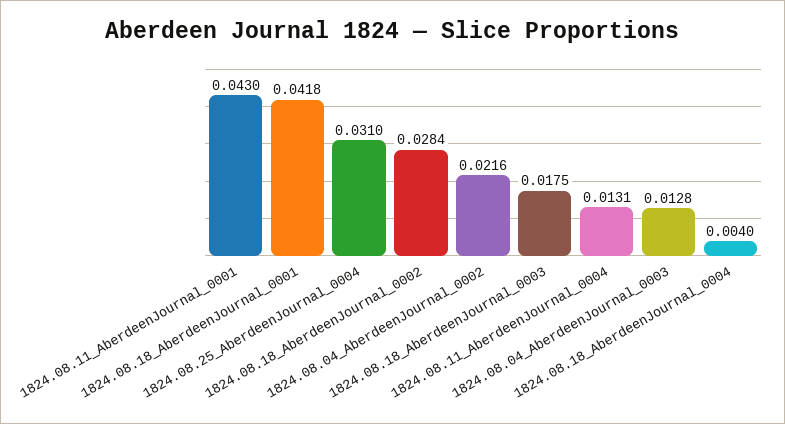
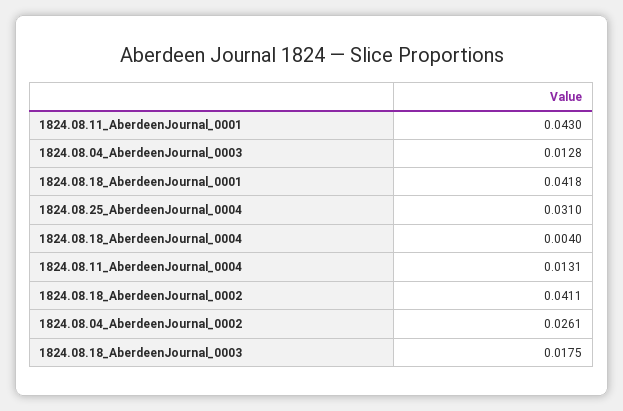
  {
    "1824.08.11_AberdeenJournal_0001": 0.043,
    "1824.08.18_AberdeenJournal_0001": 0.0418,
    "1824.08.25_AberdeenJournal_0004": 0.031,
-   "1824.08.18_AberdeenJournal_0002": 0.0284,
+   "1824.08.18_AberdeenJournal_0002": 0.0411,
-   "1824.08.04_AberdeenJournal_0002": 0.0216,
+   "1824.08.04_AberdeenJournal_0002": 0.0261,
    "1824.08.18_AberdeenJournal_0003": 0.0175,
    "1824.08.11_AberdeenJournal_0004": 0.0131,
    "1824.08.04_AberdeenJournal_0003": 0.0128,
    "1824.08.18_AberdeenJournal_0004": 0.004
  }

